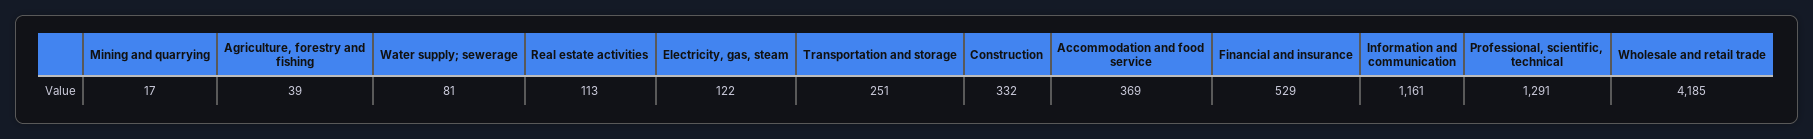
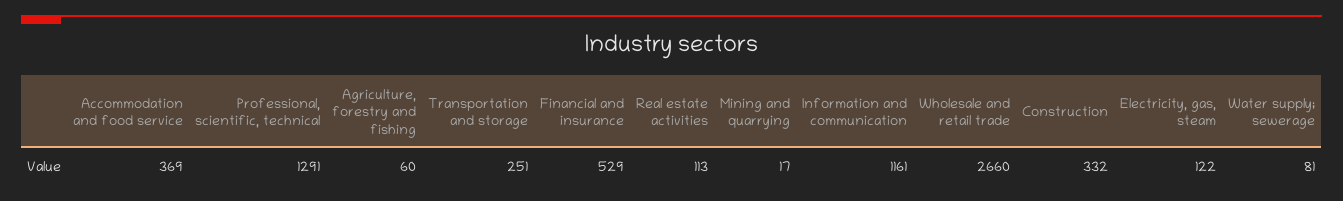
  {
    "Mining and quarrying": 17,
-   "Agriculture, forestry and fishing": 39,
+   "Agriculture, forestry and fishing": 60,
    "Water supply; sewerage": 81,
    "Real estate activities": 113,
    "Electricity, gas, steam": 122,
    "Transportation and storage": 251,
    "Construction": 332,
    "Accommodation and food service": 369,
    "Financial and insurance": 529,
    "Information and communication": 1161,
    "Professional, scientific, technical": 1291,
-   "Wholesale and retail trade": 4185
+   "Wholesale and retail trade": 2660
  }

